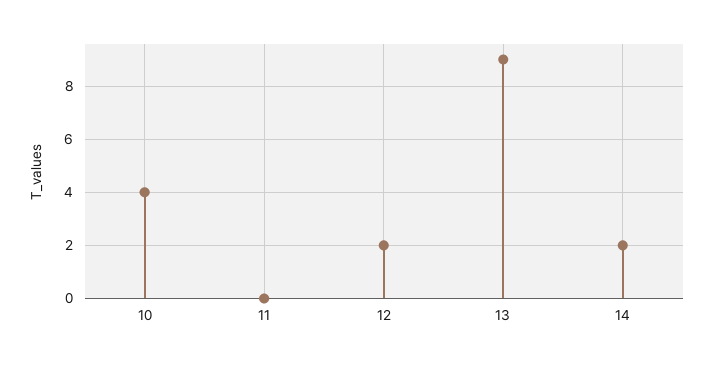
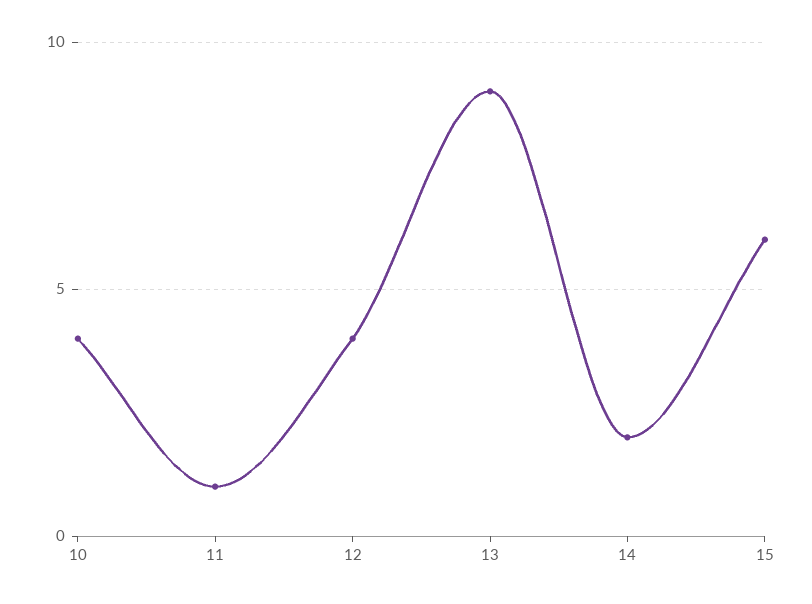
  {
    "10": 4,
-   "11": 0,
+   "11": 1,
-   "12": 2,
+   "12": 4,
    "13": 9,
-   "14": 2
+   "14": 2,
+   "15": 6
  }

